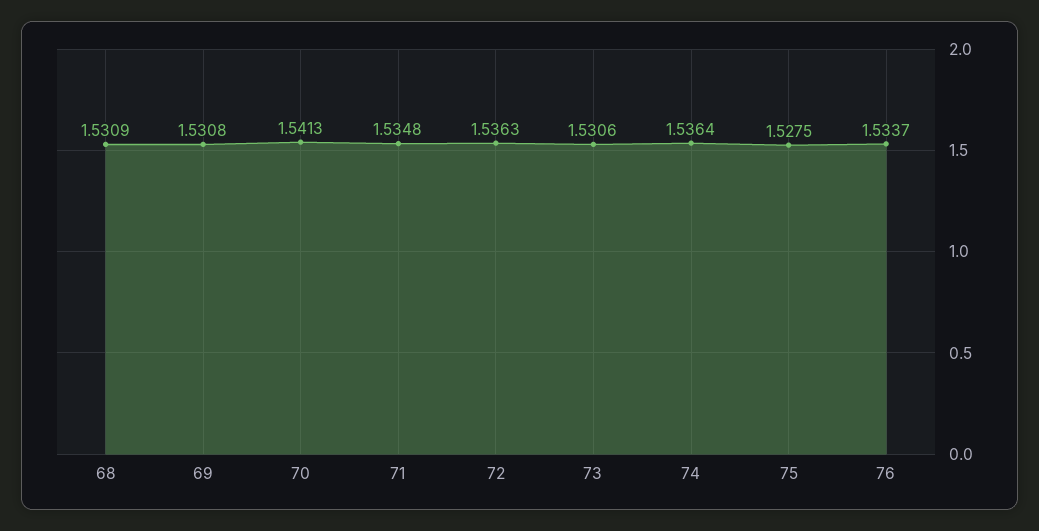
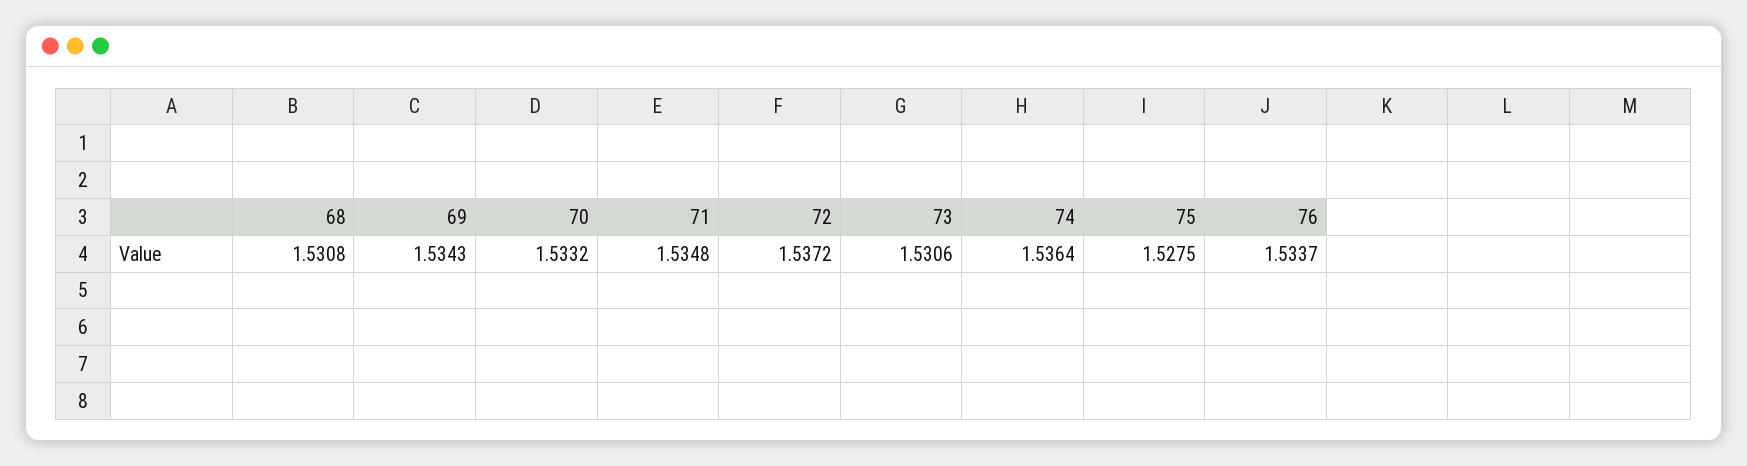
  {
-   "68": 1.5309,
+   "68": 1.5308,
-   "69": 1.5308,
+   "69": 1.5343,
-   "70": 1.5413,
+   "70": 1.5332,
    "71": 1.5348,
-   "72": 1.5363,
+   "72": 1.5372,
    "73": 1.5306,
    "74": 1.5364,
    "75": 1.5275,
    "76": 1.5337
  }

